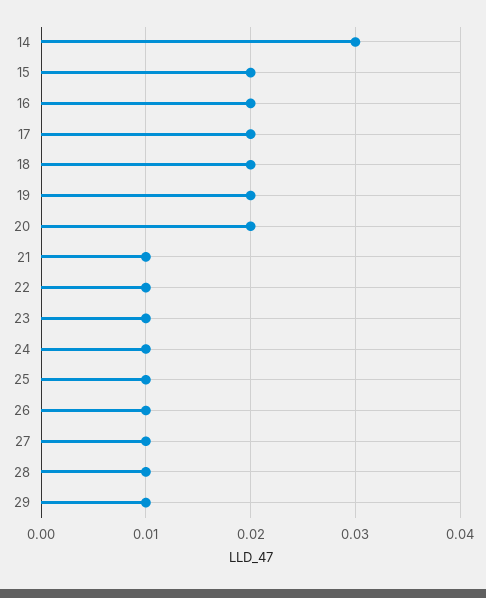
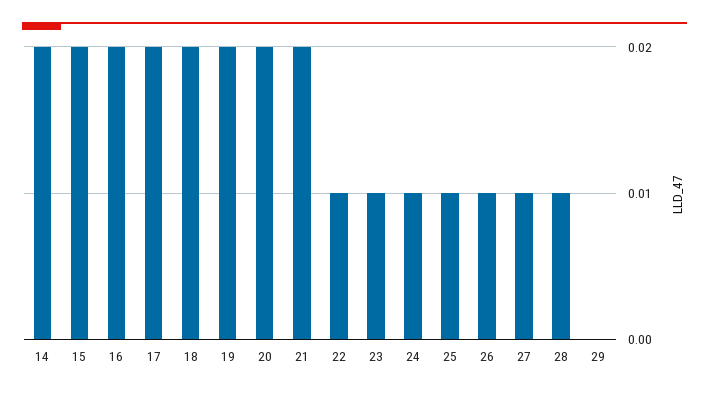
  {
-   "14": 0.03,
+   "14": 0.02,
    "15": 0.02,
    "16": 0.02,
    "17": 0.02,
    "18": 0.02,
    "19": 0.02,
    "20": 0.02,
-   "21": 0.01,
+   "21": 0.02,
    "22": 0.01,
    "23": 0.01,
    "24": 0.01,
    "25": 0.01,
    "26": 0.01,
    "27": 0.01,
    "28": 0.01,
-   "29": 0.01
+   "29": 0
  }

